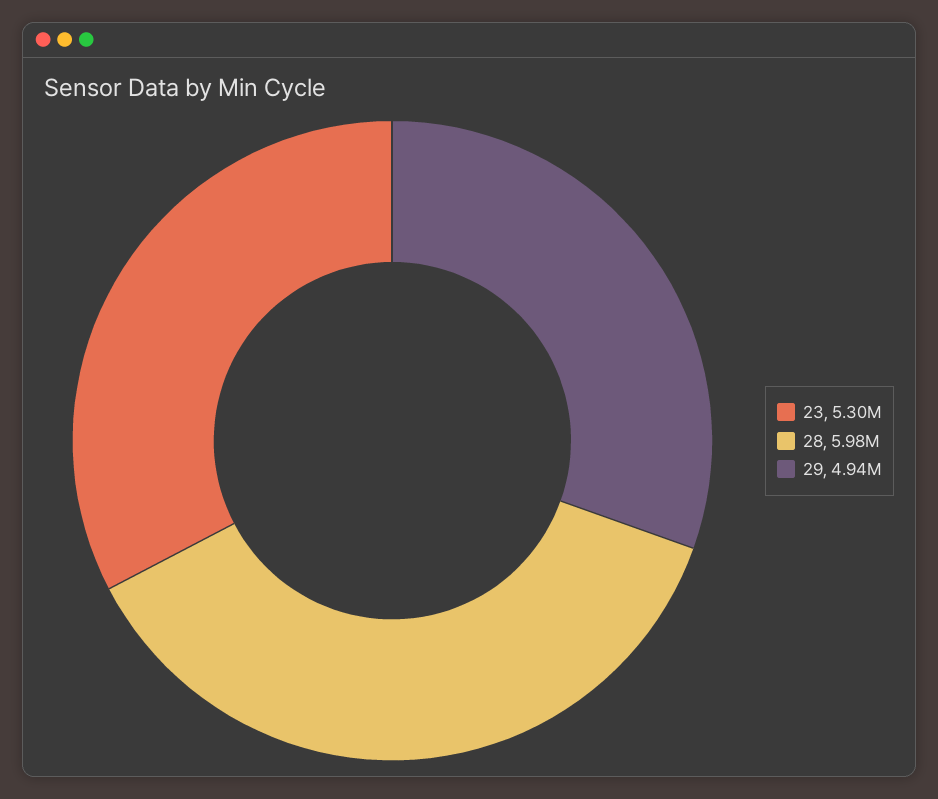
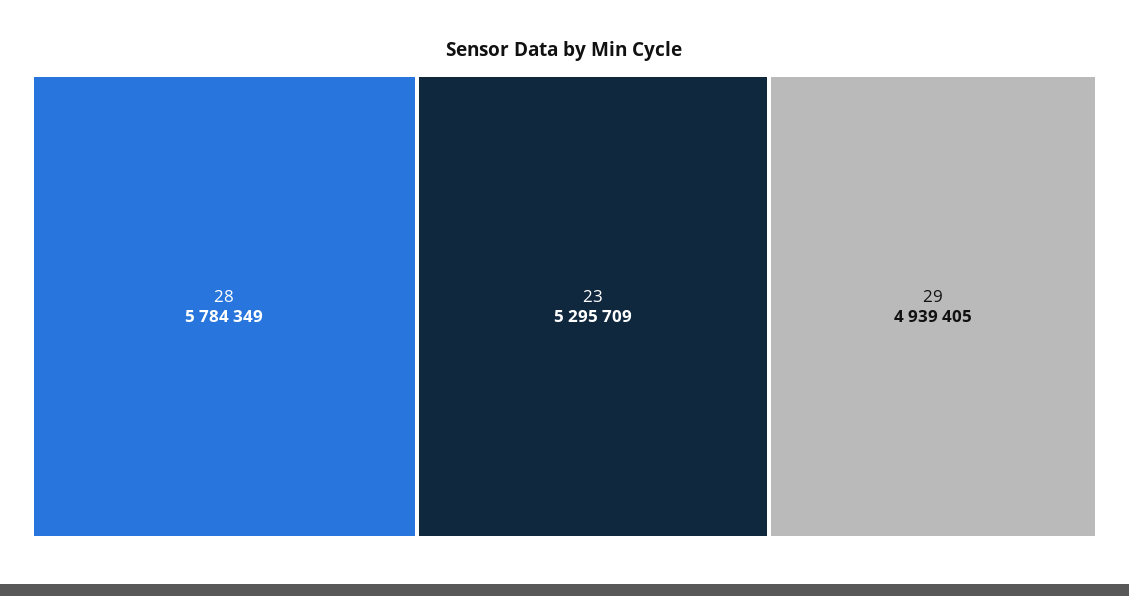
  {
    "23": 5295709,
-   "28": 5980000,
+   "28": 5784349,
    "29": 4939405
  }

